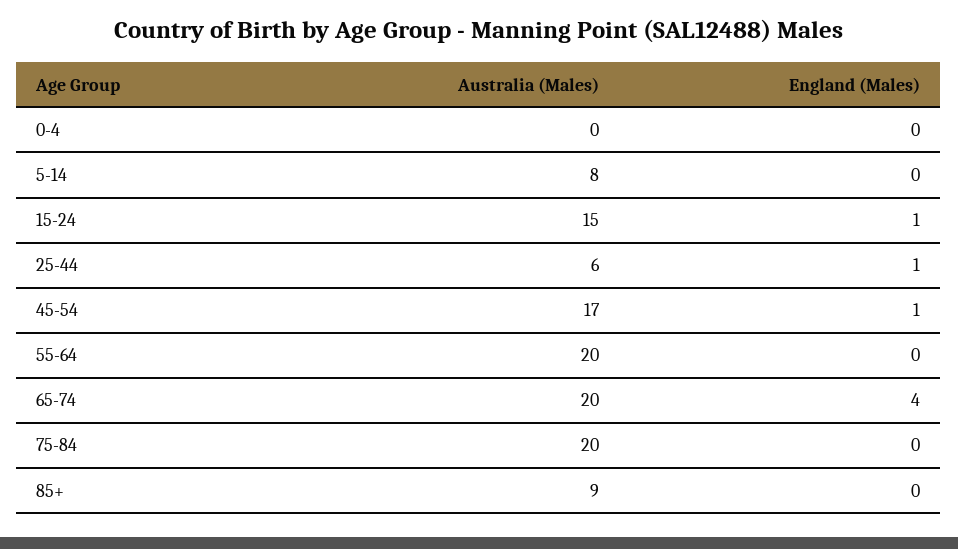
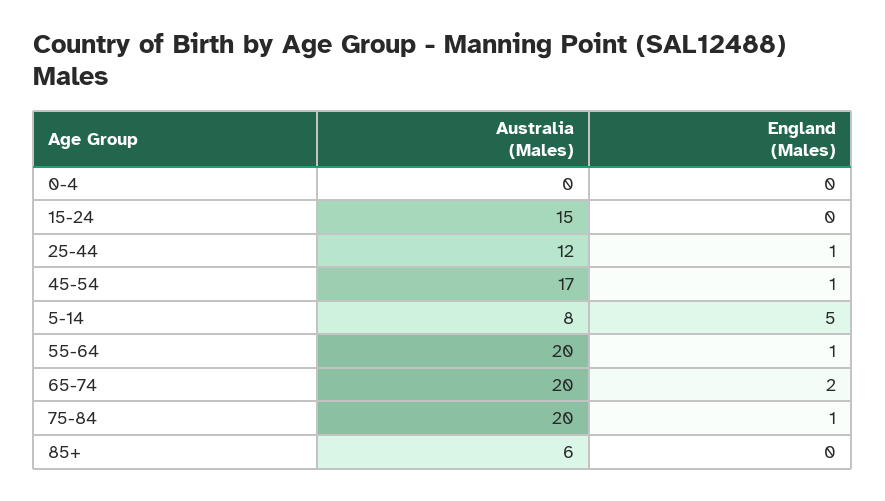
  {
    "Australia (Males)": {
      "0-4": 0,
      "5-14": 8,
      "15-24": 15,
-     "25-44": 6,
+     "25-44": 12,
      "45-54": 17,
      "55-64": 20,
      "65-74": 20,
      "75-84": 20,
-     "85+": 9
+     "85+": 6
    },
    "England (Males)": {
      "0-4": 0,
-     "5-14": 0,
+     "5-14": 5,
-     "15-24": 1,
+     "15-24": 0,
      "25-44": 1,
      "45-54": 1,
-     "55-64": 0,
+     "55-64": 1,
-     "65-74": 4,
+     "65-74": 2,
-     "75-84": 0,
+     "75-84": 1,
      "85+": 0
    }
  }

